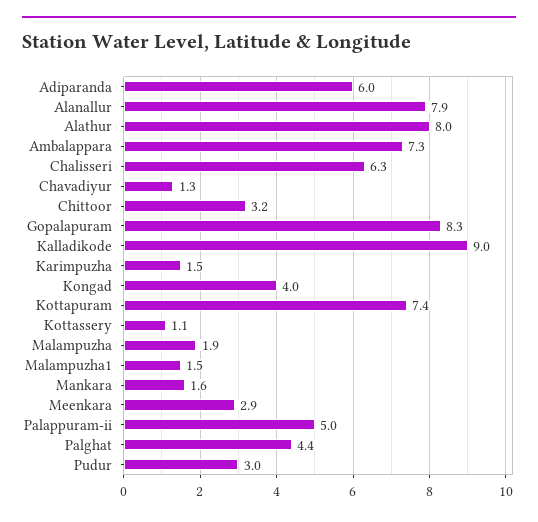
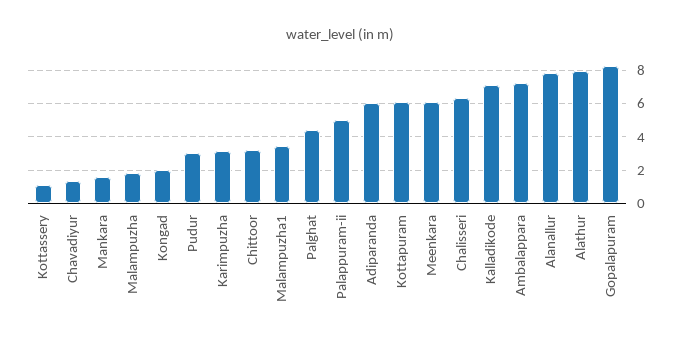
  {
    "Adiparanda": 6,
    "Alanallur": 7.9,
    "Alathur": 8,
    "Ambalappara": 7.3,
    "Chalisseri": 6.3,
    "Chavadiyur": 1.3,
    "Chittoor": 3.2,
    "Gopalapuram": 8.3,
-   "Kalladikode": 9,
+   "Kalladikode": 7,
-   "Karimpuzha": 1.5,
+   "Karimpuzha": 3,
-   "Kongad": 4,
+   "Kongad": 2,
-   "Kottapuram": 7.4,
+   "Kottapuram": 6,
    "Kottassery": 1.1,
    "Malampuzha": 1.9,
-   "Malampuzha1": 1.5,
+   "Malampuzha1": 3.5,
    "Mankara": 1.6,
-   "Meenkara": 2.9,
+   "Meenkara": 6,
    "Palappuram-ii": 5,
    "Palghat": 4.4,
    "Pudur": 3
  }

